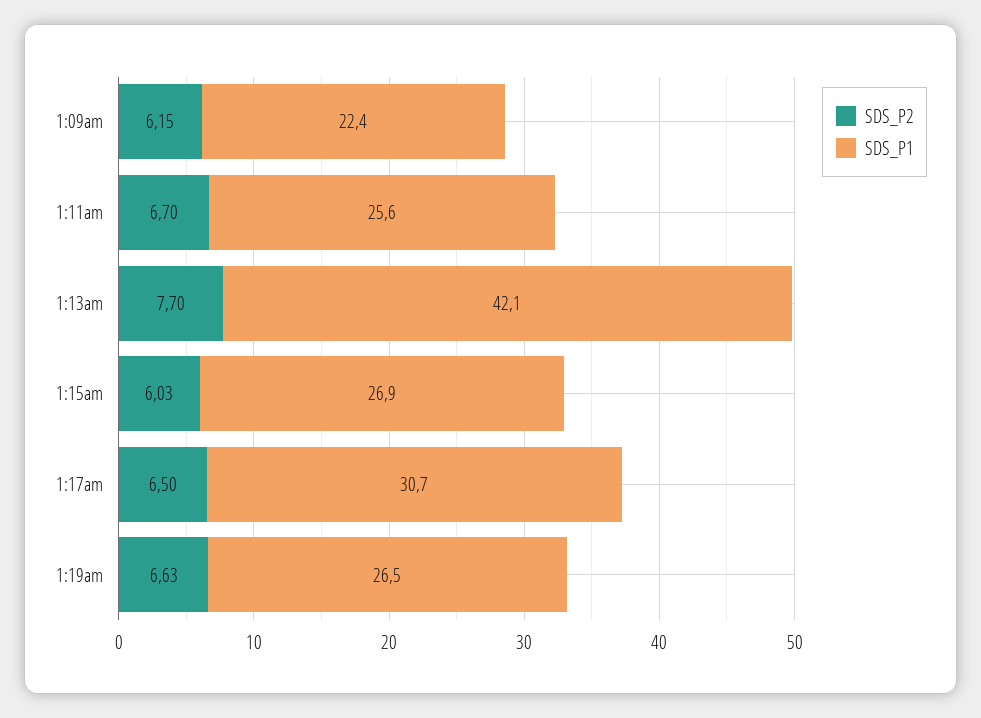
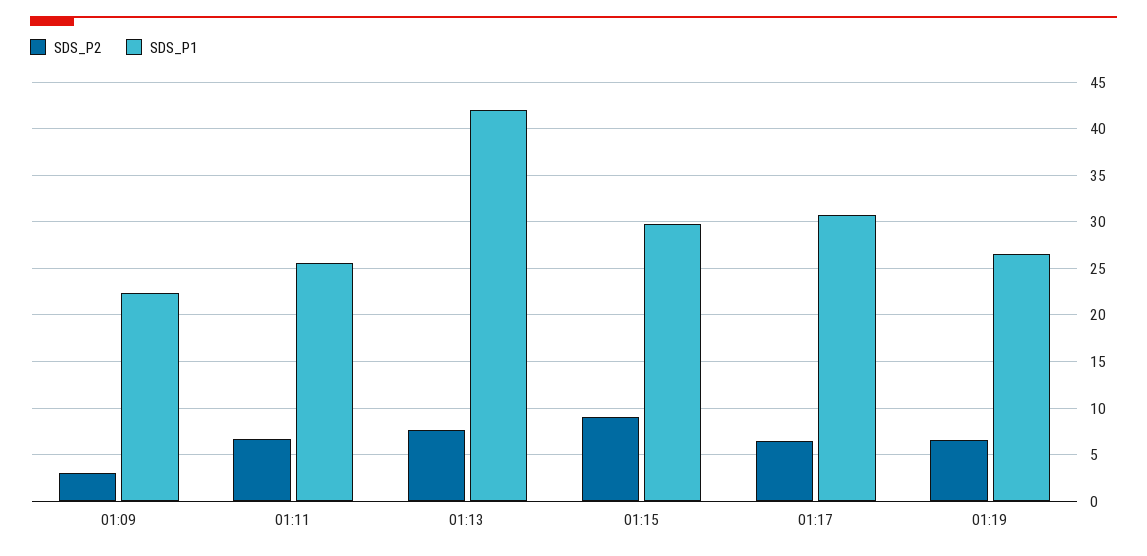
  {
    "SDS_P2": {
-     "1:09am": 6.15,
+     "1:09am": 3,
      "1:11am": 6.7,
      "1:13am": 7.7,
-     "1:15am": 6.03,
+     "1:15am": 9,
      "1:17am": 6.5,
      "1:19am": 6.63
    },
    "SDS_P1": {
      "1:09am": 22.4,
      "1:11am": 25.6,
      "1:13am": 42.1,
-     "1:15am": 26.9,
+     "1:15am": 30,
      "1:17am": 30.7,
      "1:19am": 26.5
    }
  }

